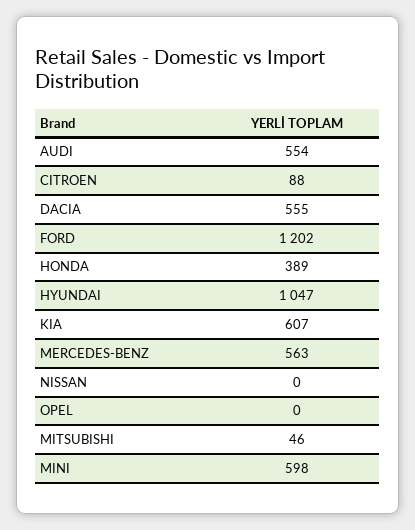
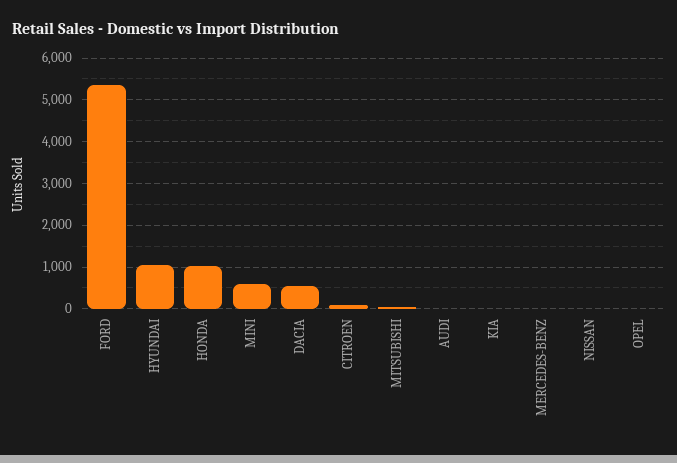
  {
-   "AUDI": 554,
+   "AUDI": 0,
    "CITROEN": 88,
    "DACIA": 555,
-   "FORD": 1202,
+   "FORD": 5400,
-   "HONDA": 389,
+   "HONDA": 1000,
    "HYUNDAI": 1047,
-   "KIA": 607,
+   "KIA": 0,
-   "MERCEDES-BENZ": 563,
+   "MERCEDES-BENZ": 0,
    "NISSAN": 0,
    "OPEL": 0,
    "MITSUBISHI": 46,
    "MINI": 598
  }

